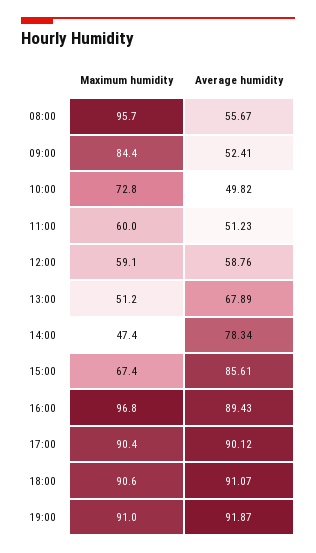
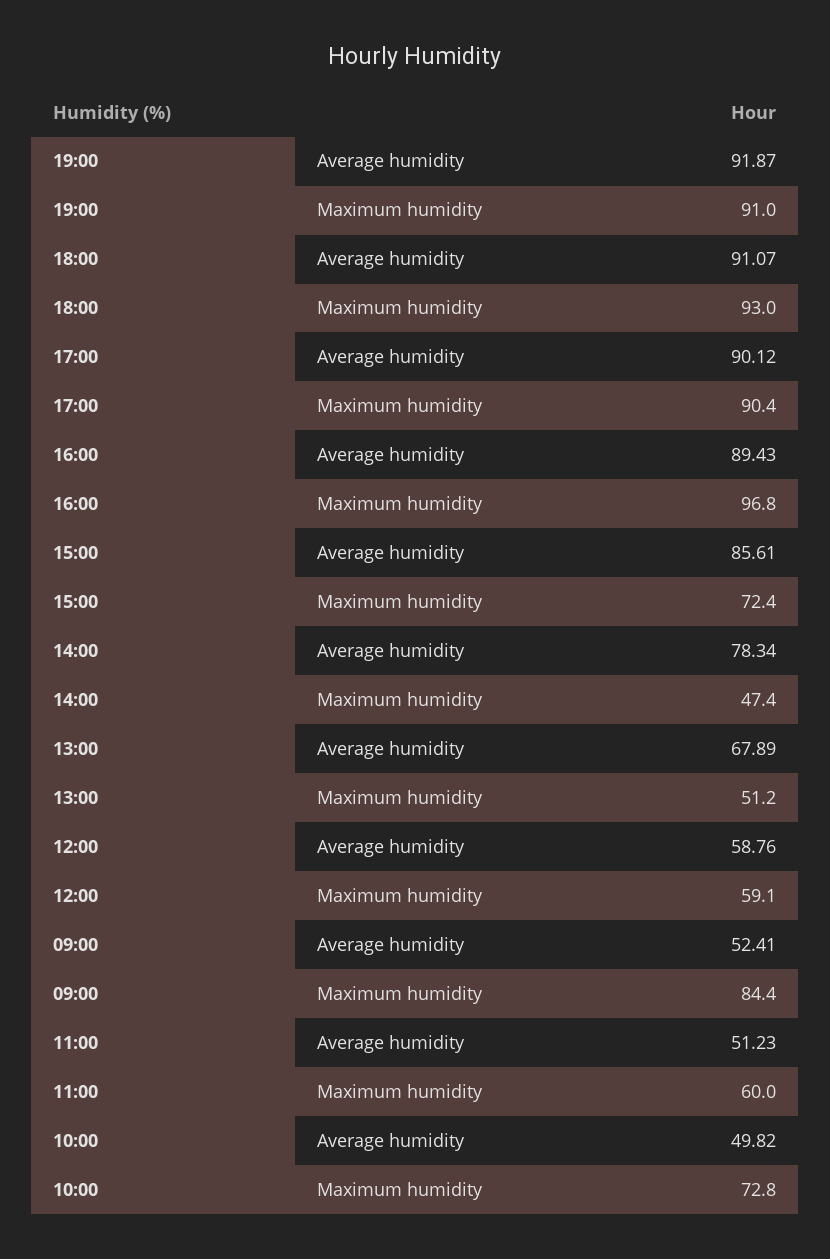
  {
    "Maximum humidity": {
-     "08:00": 95.7,
      "09:00": 84.4,
      "10:00": 72.8,
      "11:00": 60,
      "12:00": 59.1,
      "13:00": 51.2,
      "14:00": 47.4,
-     "15:00": 67.4,
+     "15:00": 72.4,
      "16:00": 96.8,
      "17:00": 90.4,
-     "18:00": 90.6,
+     "18:00": 93,
      "19:00": 91
    },
    "Average humidity": {
-     "08:00": 55.67,
      "09:00": 52.41,
      "10:00": 49.82,
      "11:00": 51.23,
      "12:00": 58.76,
      "13:00": 67.89,
      "14:00": 78.34,
      "15:00": 85.61,
      "16:00": 89.43,
      "17:00": 90.12,
      "18:00": 91.07,
      "19:00": 91.87
    }
  }

